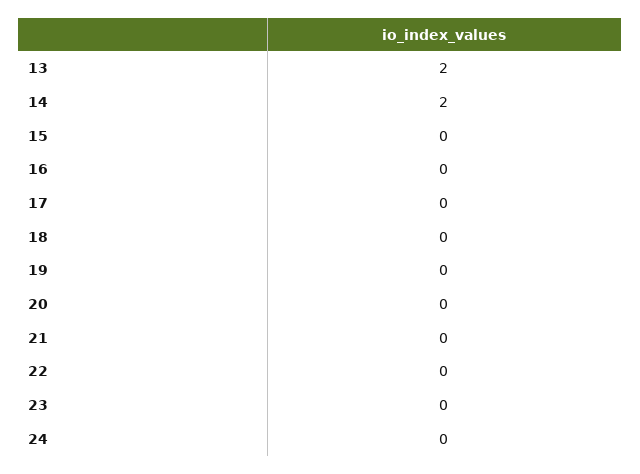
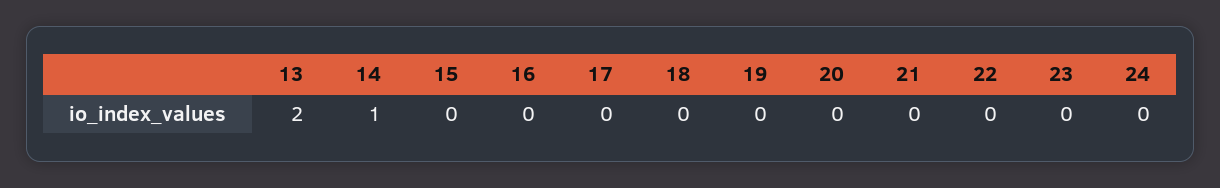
  {
    "13": 2,
-   "14": 2,
+   "14": 1,
    "15": 0,
    "16": 0,
    "17": 0,
    "18": 0,
    "19": 0,
    "20": 0,
    "21": 0,
    "22": 0,
    "23": 0,
    "24": 0
  }

